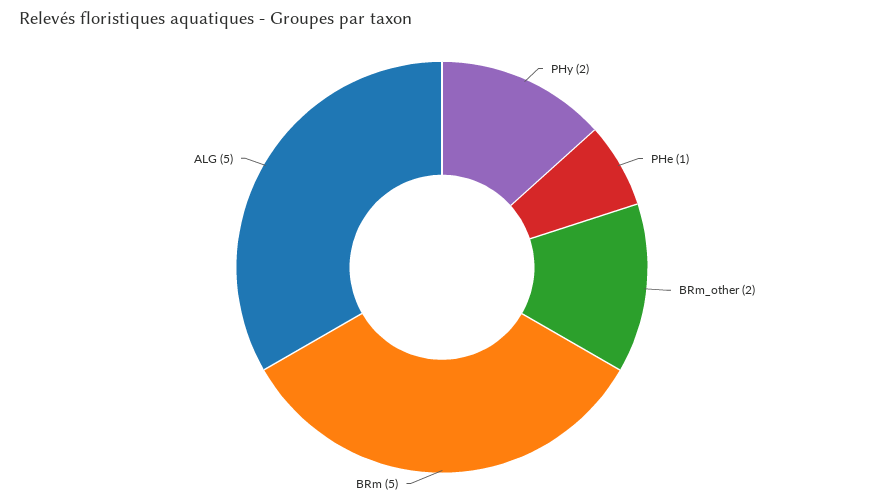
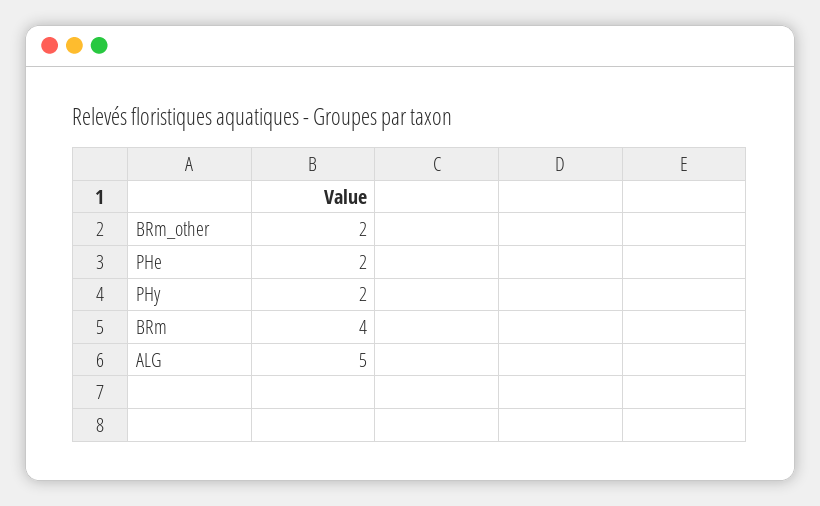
  {
    "PHy": 2,
-   "PHe": 1,
+   "PHe": 2,
    "BRm_other": 2,
-   "BRm": 5,
+   "BRm": 4,
    "ALG": 5
  }

